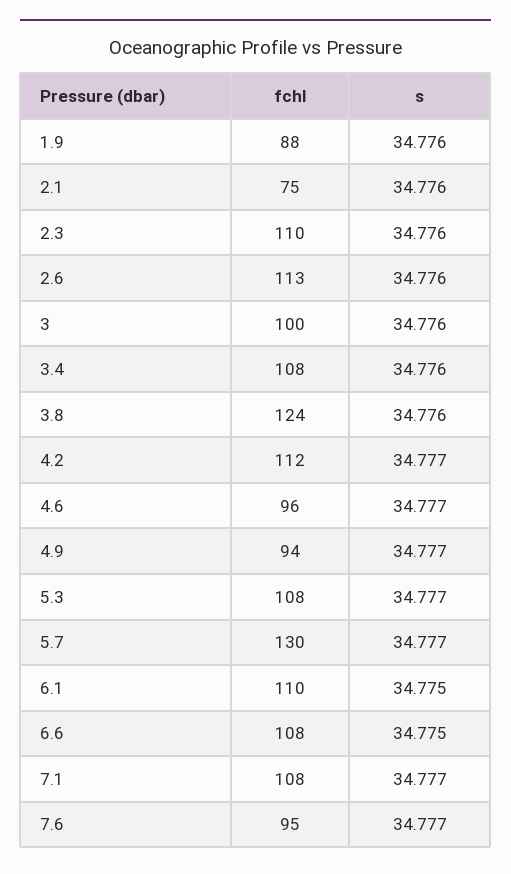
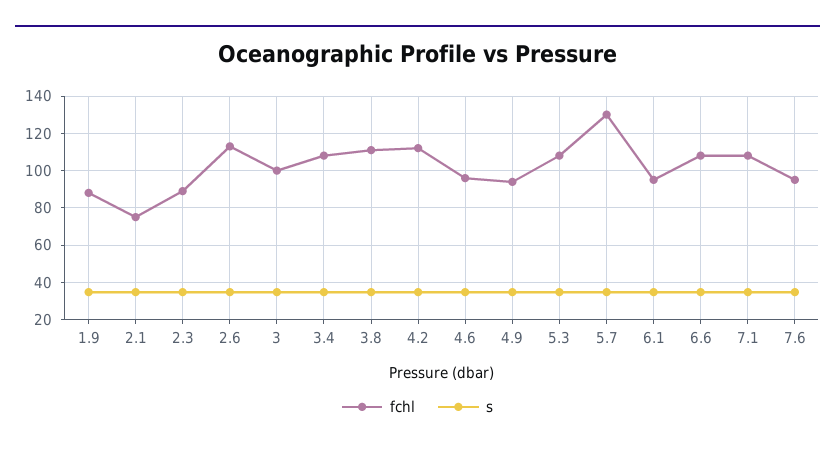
  {
    "fchl": {
      "1.9": 88,
      "2.1": 75,
-     "2.3": 110,
+     "2.3": 90,
      "2.6": 113,
      "3": 100,
      "3.4": 108,
-     "3.8": 124,
+     "3.8": 110,
      "4.2": 112,
      "4.6": 96,
      "4.9": 94,
      "5.3": 108,
      "5.7": 130,
-     "6.1": 110,
+     "6.1": 95,
      "6.6": 108,
      "7.1": 108,
      "7.6": 95
    },
    "s": {
      "1.9": 34.776,
      "2.1": 34.776,
      "2.3": 34.776,
      "2.6": 34.776,
      "3": 34.776,
      "3.4": 34.776,
      "3.8": 34.776,
      "4.2": 34.777,
      "4.6": 34.777,
      "4.9": 34.777,
      "5.3": 34.777,
      "5.7": 34.777,
      "6.1": 34.775,
      "6.6": 34.775,
      "7.1": 34.777,
      "7.6": 34.777
    }
  }

